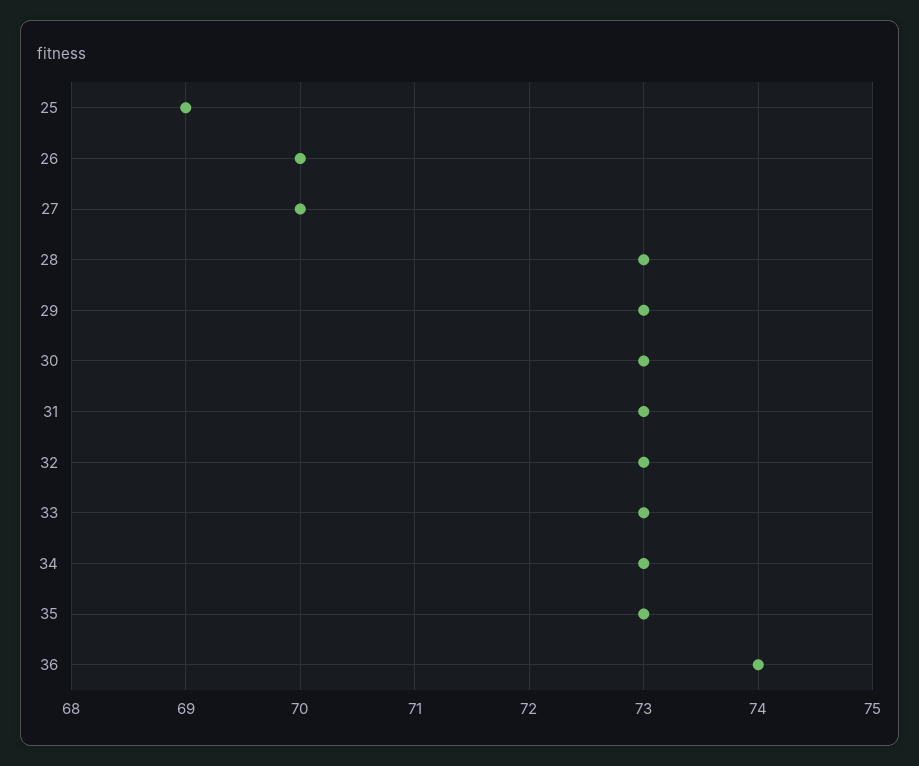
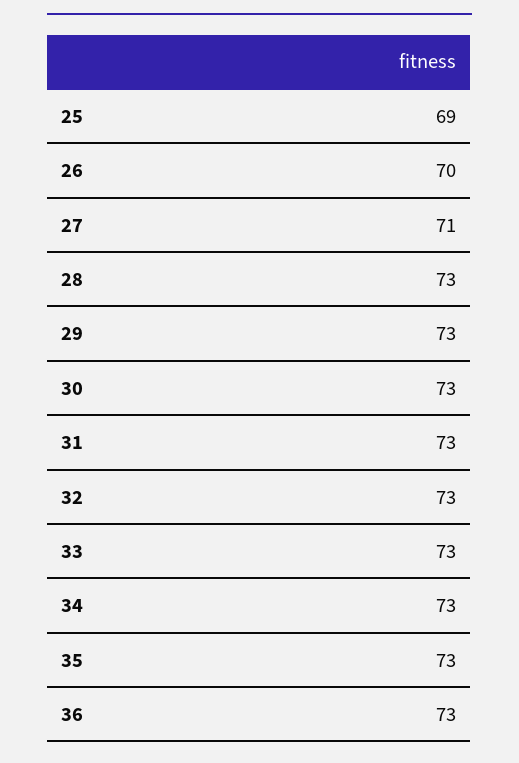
  {
    "25": 69,
    "26": 70,
-   "27": 70,
+   "27": 71,
    "28": 73,
    "29": 73,
    "30": 73,
    "31": 73,
    "32": 73,
    "33": 73,
    "34": 73,
    "35": 73,
-   "36": 74
+   "36": 73
  }

